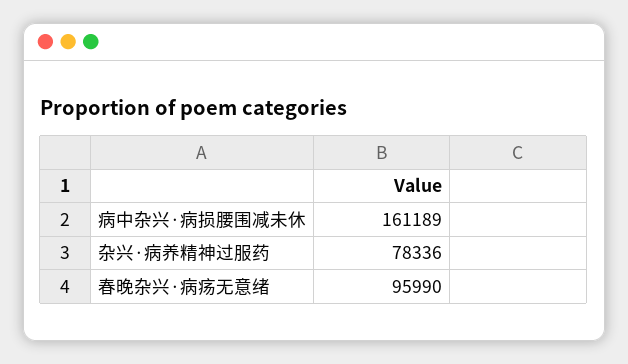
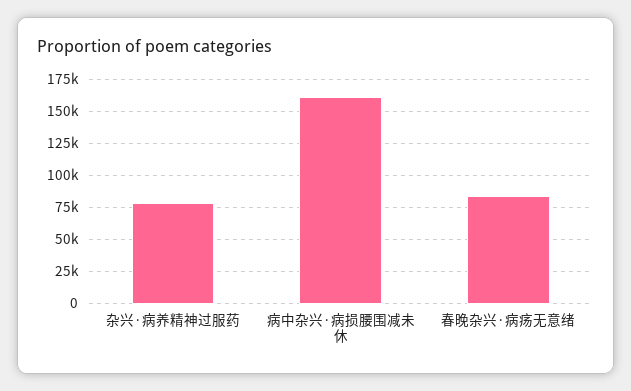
  {
    "病中杂兴·病损腰围减未休": 161189,
    "杂兴·病养精神过服药": 78336,
-   "春晚杂兴·病疡无意绪": 95990
+   "春晚杂兴·病疡无意绪": 85000
  }

